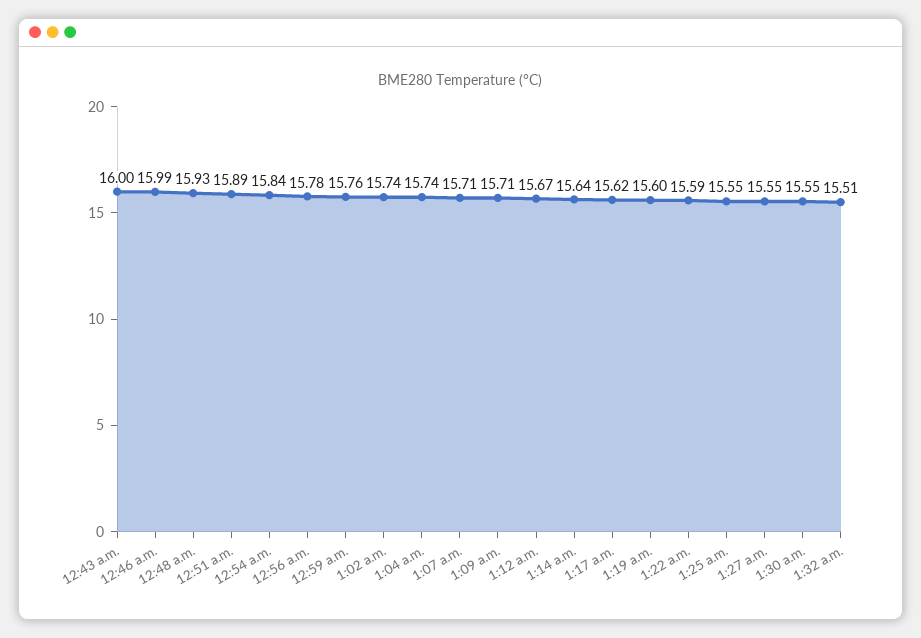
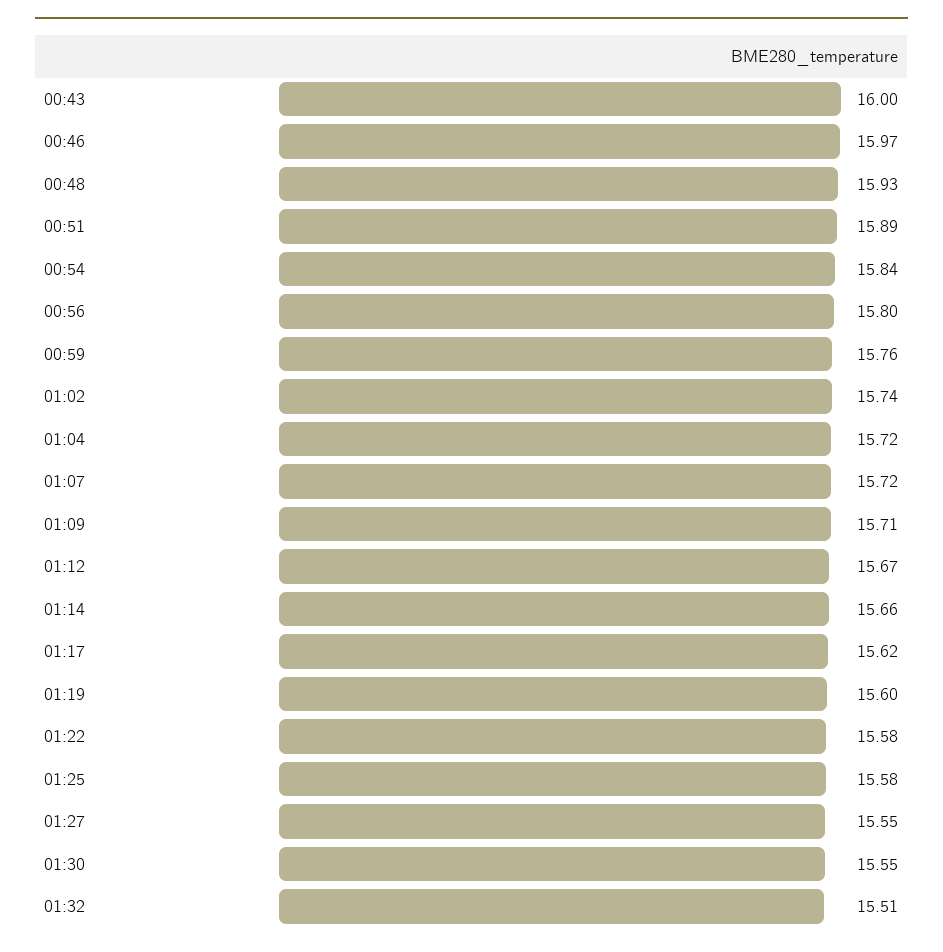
  {
    "12:43 a.m.": 16,
-   "12:46 a.m.": 15.99,
+   "12:46 a.m.": 15.97,
    "12:48 a.m.": 15.93,
    "12:51 a.m.": 15.89,
    "12:54 a.m.": 15.84,
-   "12:56 a.m.": 15.78,
+   "12:56 a.m.": 15.8,
    "12:59 a.m.": 15.76,
    "1:02 a.m.": 15.74,
-   "1:04 a.m.": 15.74,
+   "1:04 a.m.": 15.72,
-   "1:07 a.m.": 15.71,
+   "1:07 a.m.": 15.72,
    "1:09 a.m.": 15.71,
    "1:12 a.m.": 15.67,
-   "1:14 a.m.": 15.64,
+   "1:14 a.m.": 15.66,
    "1:17 a.m.": 15.62,
    "1:19 a.m.": 15.6,
-   "1:22 a.m.": 15.59,
+   "1:22 a.m.": 15.58,
-   "1:25 a.m.": 15.55,
+   "1:25 a.m.": 15.58,
    "1:27 a.m.": 15.55,
    "1:30 a.m.": 15.55,
    "1:32 a.m.": 15.51
  }

